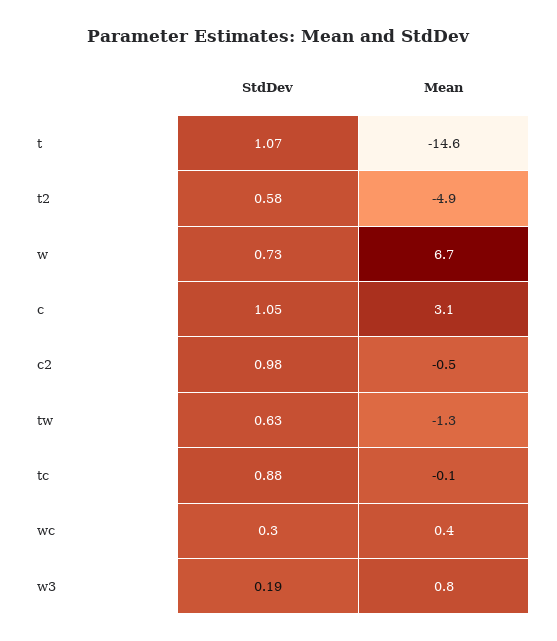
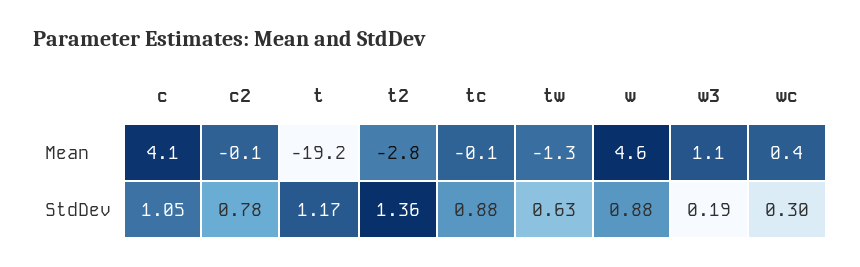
  {
    "StdDev": {
-     "t": 1.07,
+     "t": 1.17,
-     "t2": 0.58,
+     "t2": 1.36,
-     "w": 0.73,
+     "w": 0.88,
      "c": 1.05,
-     "c2": 0.98,
+     "c2": 0.78,
      "tw": 0.63,
      "tc": 0.88,
      "wc": 0.3,
      "w3": 0.19
    },
    "Mean": {
-     "t": -14.6,
+     "t": -19.2,
-     "t2": -4.9,
+     "t2": -2.8,
-     "w": 6.7,
+     "w": 4.6,
-     "c": 3.1,
+     "c": 4.1,
-     "c2": -0.5,
+     "c2": -0.1,
      "tw": -1.3,
      "tc": -0.1,
      "wc": 0.4,
-     "w3": 0.8
+     "w3": 1.1
    }
  }

